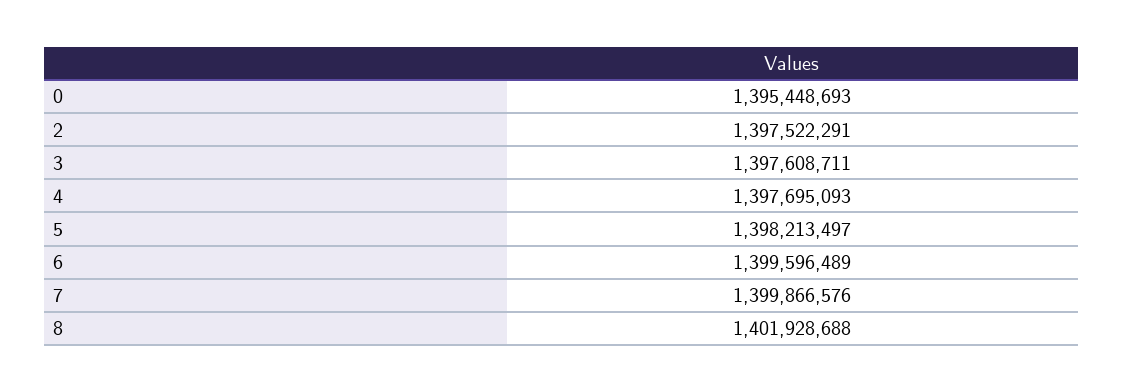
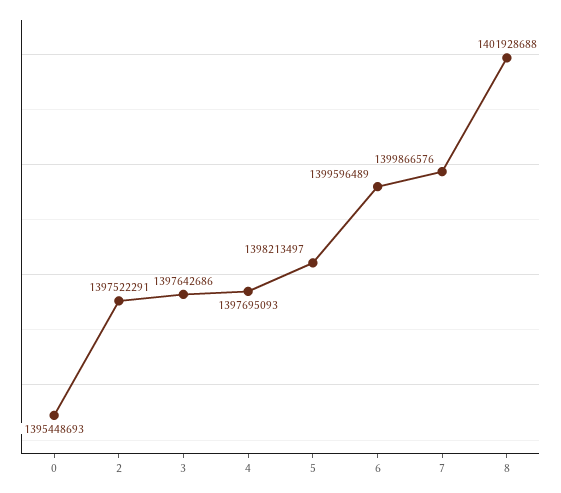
  {
    "0": 1395448693,
    "2": 1397522291,
-   "3": 1397608711,
+   "3": 1397642686,
    "4": 1397695093,
    "5": 1398213497,
    "6": 1399596489,
    "7": 1399866576,
    "8": 1401928688
  }

